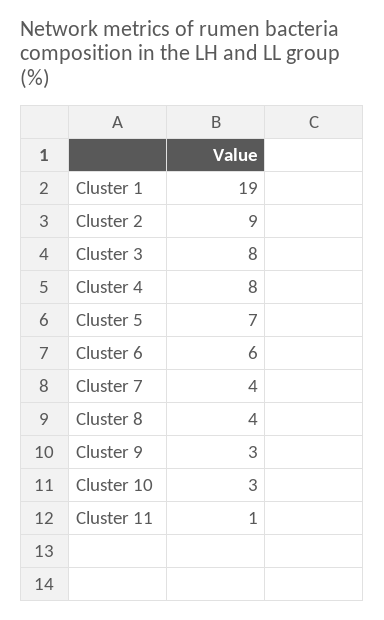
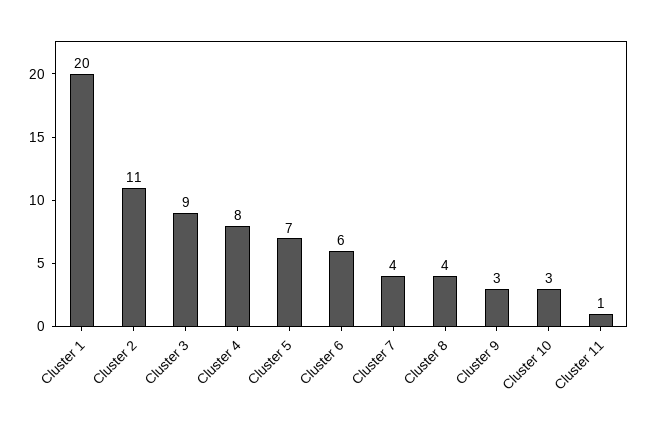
  {
-   "Cluster 1": 19,
+   "Cluster 1": 20,
-   "Cluster 2": 9,
+   "Cluster 2": 11,
-   "Cluster 3": 8,
+   "Cluster 3": 9,
    "Cluster 4": 8,
    "Cluster 5": 7,
    "Cluster 6": 6,
    "Cluster 7": 4,
    "Cluster 8": 4,
    "Cluster 9": 3,
    "Cluster 10": 3,
    "Cluster 11": 1
  }

